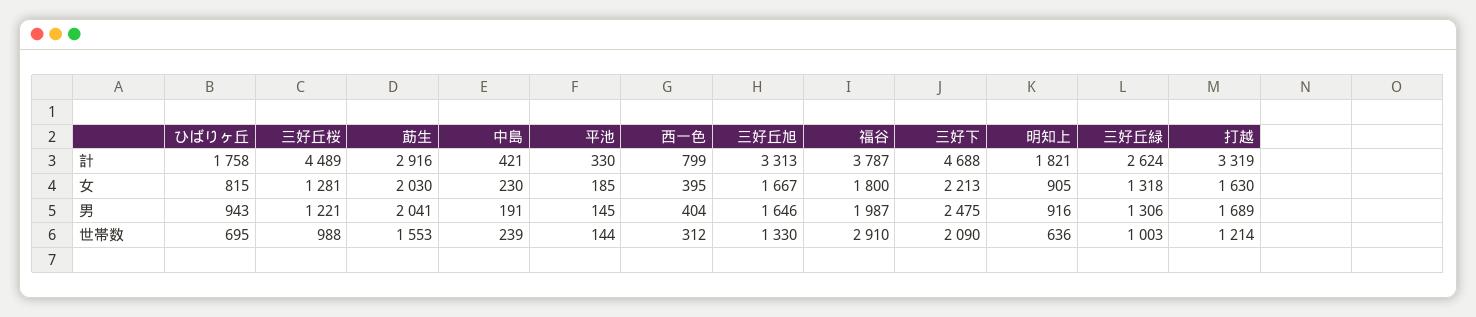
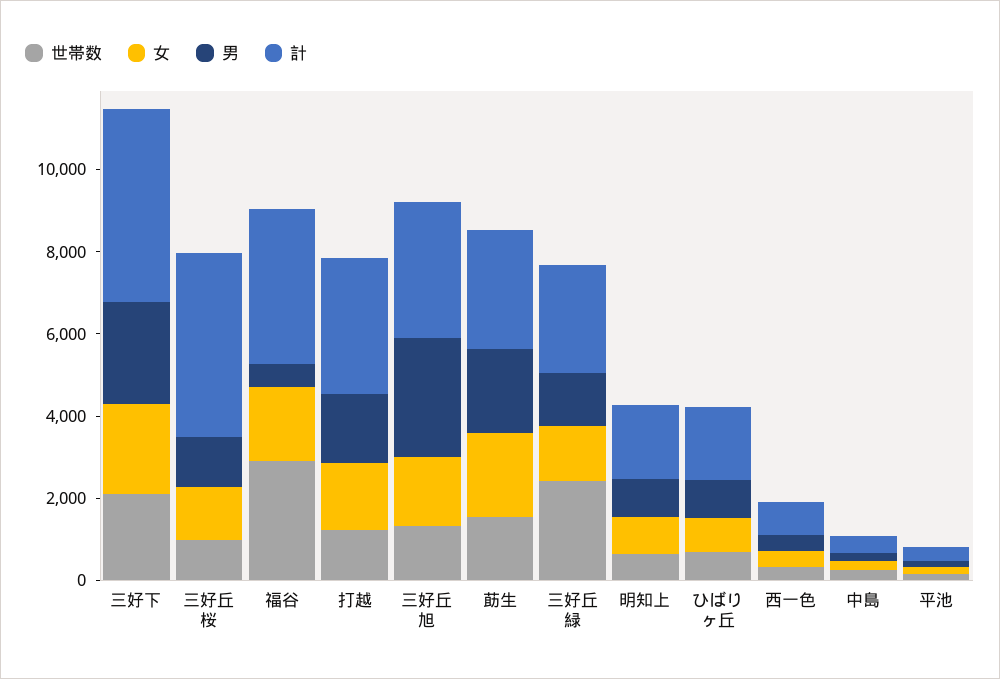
  {
    "計": {
      "ひばりヶ丘": 1758,
      "三好丘桜": 4489,
      "莇生": 2916,
      "中島": 421,
      "平池": 330,
      "西一色": 799,
      "三好丘旭": 3313,
      "福谷": 3787,
      "三好下": 4688,
      "明知上": 1821,
      "三好丘緑": 2624,
      "打越": 3319
    },
    "女": {
      "ひばりヶ丘": 815,
      "三好丘桜": 1281,
      "莇生": 2030,
      "中島": 230,
      "平池": 185,
      "西一色": 395,
      "三好丘旭": 1667,
      "福谷": 1800,
      "三好下": 2213,
      "明知上": 905,
      "三好丘緑": 1318,
      "打越": 1630
    },
    "男": {
      "ひばりヶ丘": 943,
      "三好丘桜": 1221,
      "莇生": 2041,
      "中島": 191,
      "平池": 145,
      "西一色": 404,
-     "三好丘旭": 1646,
+     "三好丘旭": 3000,
-     "福谷": 1987,
+     "福谷": 500,
      "三好下": 2475,
      "明知上": 916,
      "三好丘緑": 1306,
      "打越": 1689
    },
    "世帯数": {
      "ひばりヶ丘": 695,
      "三好丘桜": 988,
      "莇生": 1553,
      "中島": 239,
      "平池": 144,
      "西一色": 312,
      "三好丘旭": 1330,
      "福谷": 2910,
      "三好下": 2090,
      "明知上": 636,
-     "三好丘緑": 1003,
+     "三好丘緑": 2500,
      "打越": 1214
    }
  }

